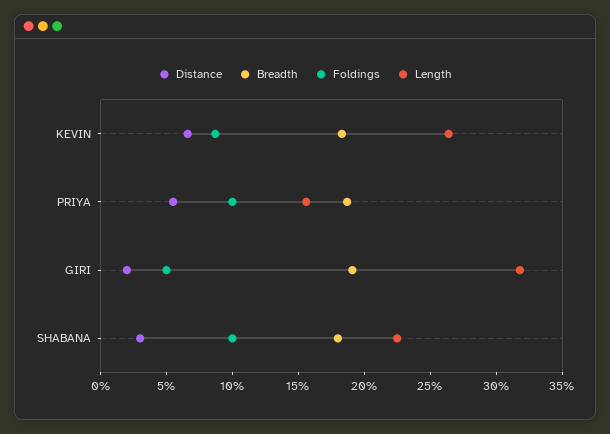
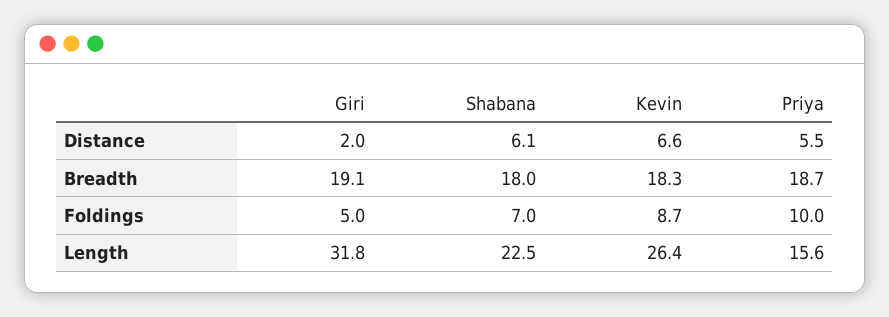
  {
    "Distance": {
      "KEVIN": 6.6,
      "PRIYA": 5.5,
      "GIRI": 2,
-     "SHABANA": 3
+     "SHABANA": 6.1
    },
    "Breadth": {
      "KEVIN": 18.3,
      "PRIYA": 18.7,
      "GIRI": 19.1,
      "SHABANA": 18
    },
    "Foldings": {
      "KEVIN": 8.7,
      "PRIYA": 10,
      "GIRI": 5,
-     "SHABANA": 10
+     "SHABANA": 7
    },
    "Length": {
      "KEVIN": 26.4,
      "PRIYA": 15.6,
      "GIRI": 31.8,
      "SHABANA": 22.5
    }
  }

